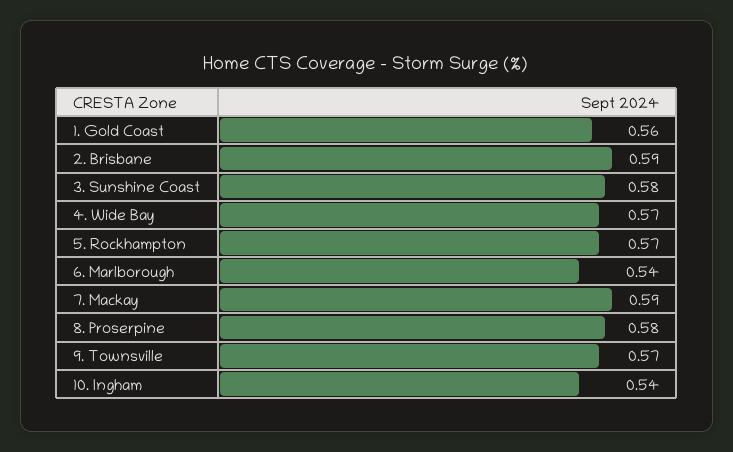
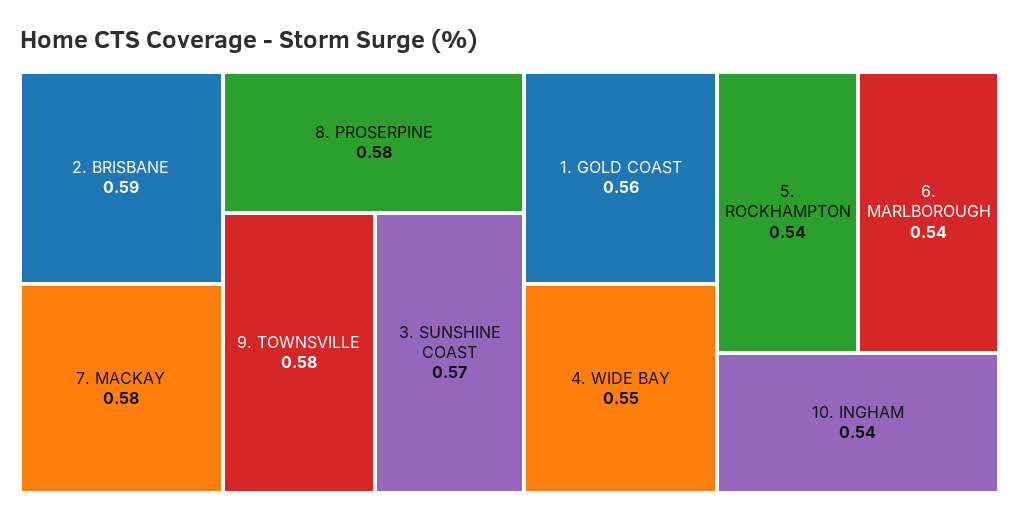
  {
    "1. Gold Coast": 0.56,
    "2. Brisbane": 0.59,
-   "3. Sunshine Coast": 0.58,
+   "3. Sunshine Coast": 0.57,
-   "4. Wide Bay": 0.57,
+   "4. Wide Bay": 0.55,
-   "5. Rockhampton": 0.57,
+   "5. Rockhampton": 0.54,
    "6. Marlborough": 0.54,
-   "7. Mackay": 0.59,
+   "7. Mackay": 0.58,
    "8. Proserpine": 0.58,
-   "9. Townsville": 0.57,
+   "9. Townsville": 0.58,
    "10. Ingham": 0.54
  }

